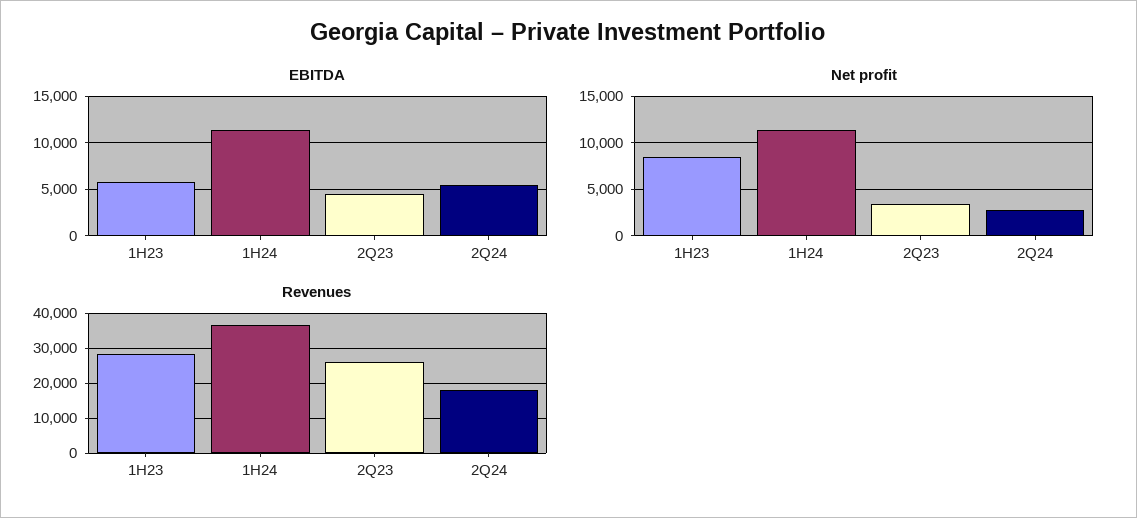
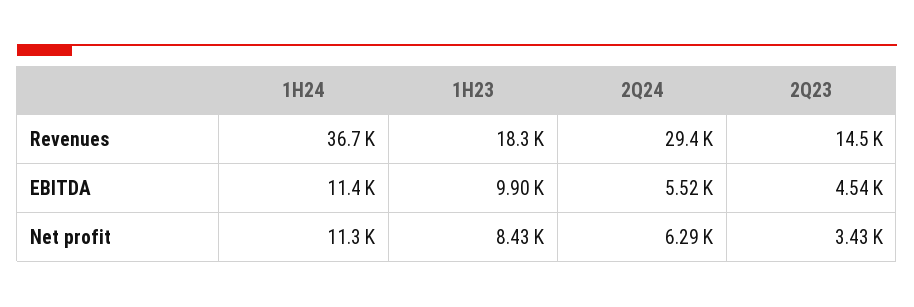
  {
    "EBITDA": {
-     "1H23": 6000,
+     "1H23": 9900,
      "1H24": 11400,
      "2Q23": 4540,
      "2Q24": 5520
    },
    "Net profit": {
      "1H23": 8430,
      "1H24": 11300,
      "2Q23": 3430,
-     "2Q24": 3000
+     "2Q24": 6290
    },
    "Revenues": {
-     "1H23": 28000,
+     "1H23": 18300,
      "1H24": 36700,
-     "2Q23": 26000,
+     "2Q23": 14500,
-     "2Q24": 18000
+     "2Q24": 29400
    }
  }

